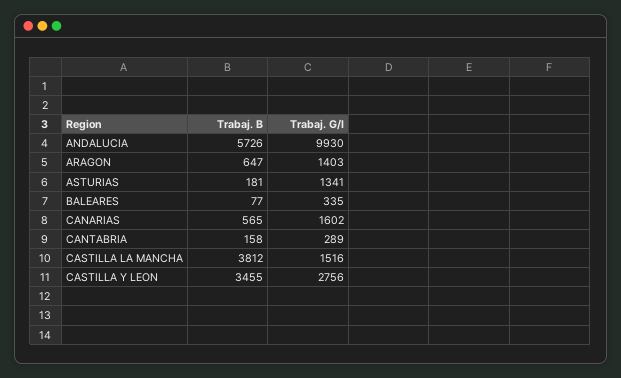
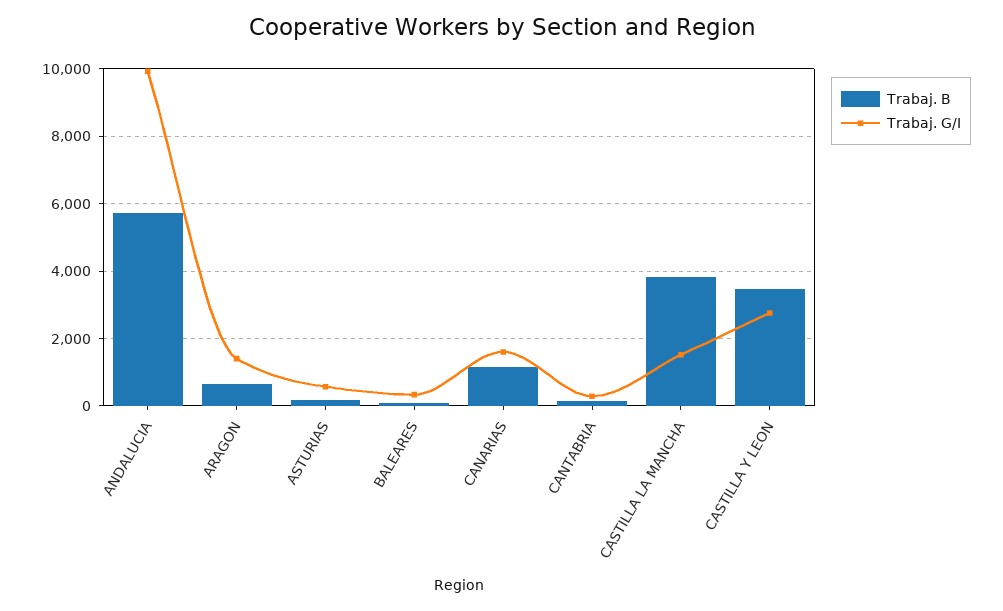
  {
    "Trabaj. B": {
      "ANDALUCIA": 5726,
      "ARAGON": 647,
      "ASTURIAS": 181,
      "BALEARES": 77,
-     "CANARIAS": 565,
+     "CANARIAS": 1200,
      "CANTABRIA": 158,
      "CASTILLA LA MANCHA": 3812,
      "CASTILLA Y LEON": 3455
    },
    "Trabaj. G/I": {
      "ANDALUCIA": 9930,
      "ARAGON": 1403,
-     "ASTURIAS": 1341,
+     "ASTURIAS": 600,
      "BALEARES": 335,
      "CANARIAS": 1602,
      "CANTABRIA": 289,
      "CASTILLA LA MANCHA": 1516,
      "CASTILLA Y LEON": 2756
    }
  }

